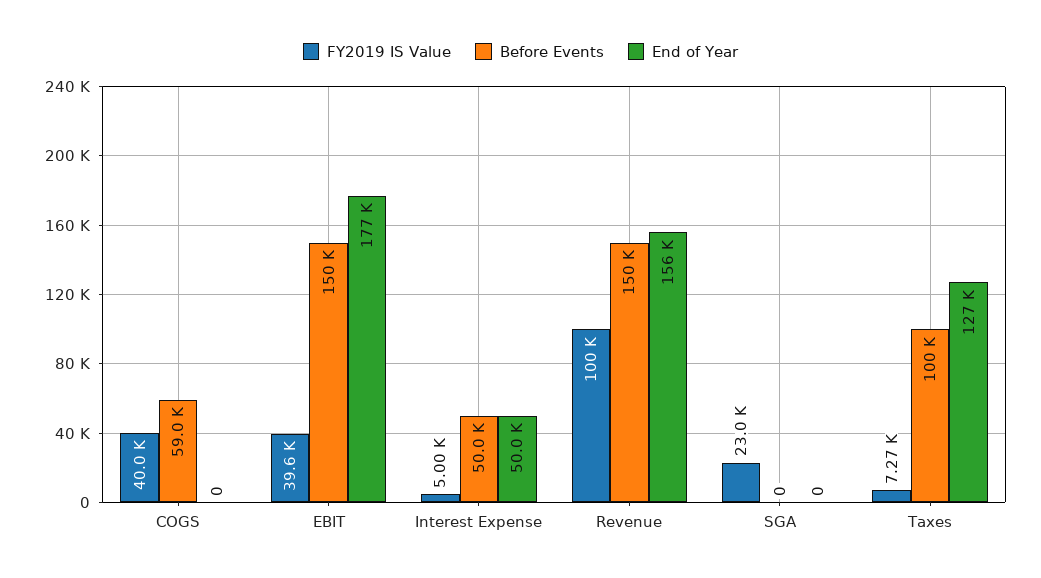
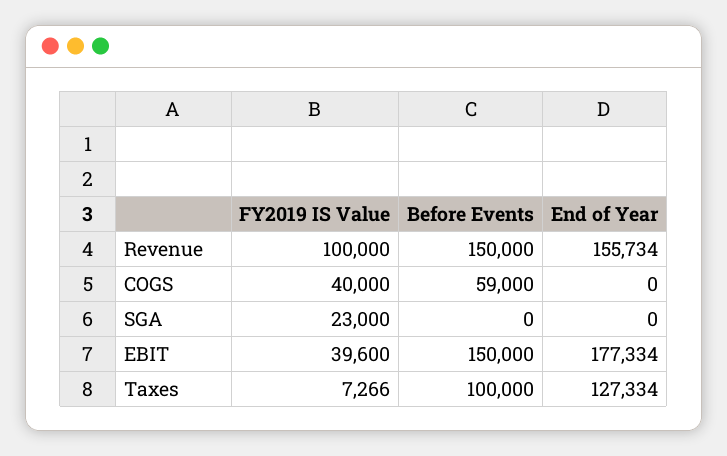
  {
    "FY2019 IS Value": {
      "COGS": 40000,
      "EBIT": 39600,
-     "Interest Expense": 5000,
      "Revenue": 100000,
      "SGA": 23000,
      "Taxes": 7266
    },
    "Before Events": {
      "COGS": 59000,
      "EBIT": 150000,
-     "Interest Expense": 50000,
      "Revenue": 150000,
      "SGA": 0,
      "Taxes": 100000
    },
    "End of Year": {
      "COGS": 0,
      "EBIT": 177334,
-     "Interest Expense": 50000,
      "Revenue": 155734,
      "SGA": 0,
      "Taxes": 127334
    }
  }

